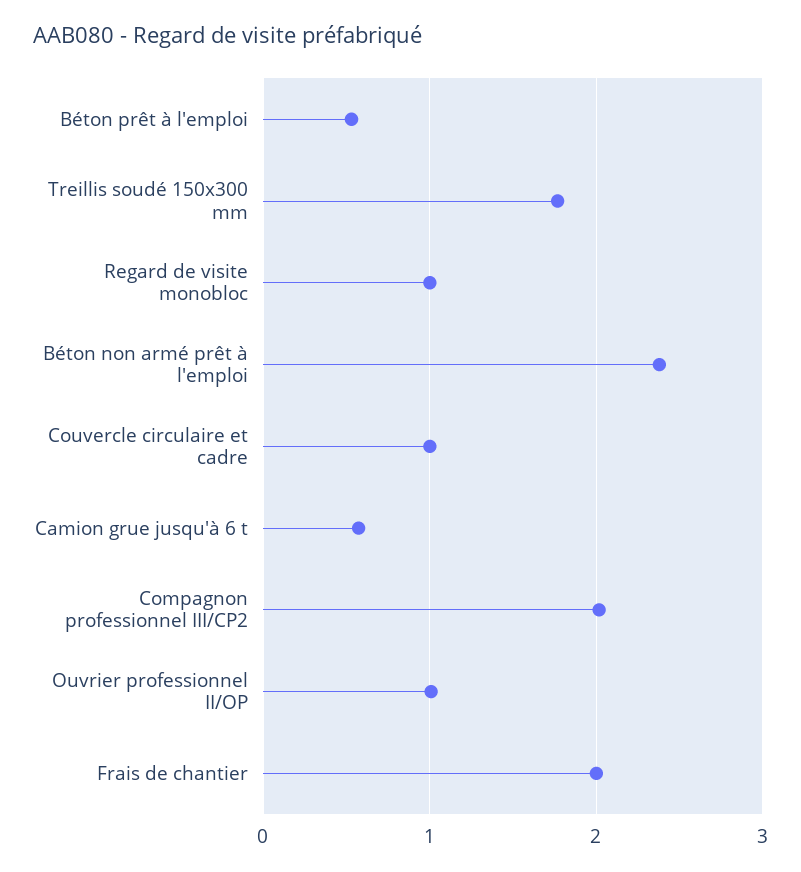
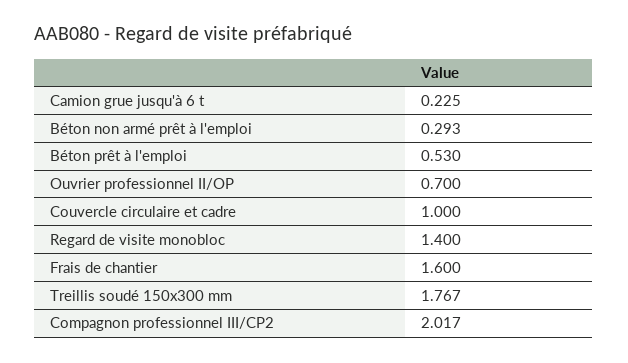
  {
    "Béton prêt à l'emploi": 0.53,
    "Treillis soudé 150x300 mm": 1.767,
-   "Regard de visite monobloc": 1,
+   "Regard de visite monobloc": 1.4,
-   "Béton non armé prêt à l'emploi": 2.4,
+   "Béton non armé prêt à l'emploi": 0.293,
    "Couvercle circulaire et cadre": 1,
-   "Camion grue jusqu'à 6 t": 0.6,
+   "Camion grue jusqu'à 6 t": 0.225,
    "Compagnon professionnel III/CP2": 2.017,
-   "Ouvrier professionnel II/OP": 1,
+   "Ouvrier professionnel II/OP": 0.7,
-   "Frais de chantier": 2
+   "Frais de chantier": 1.6
  }

